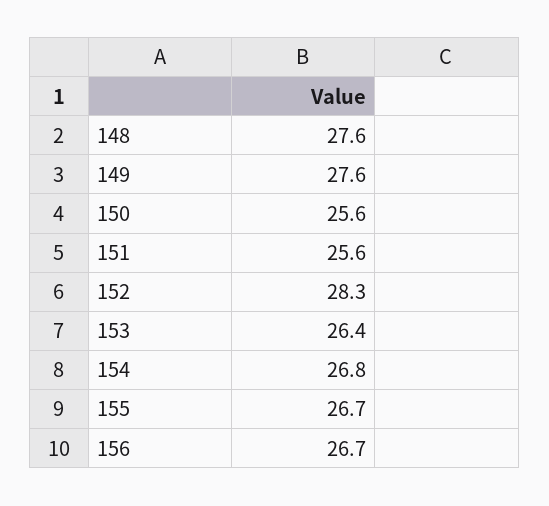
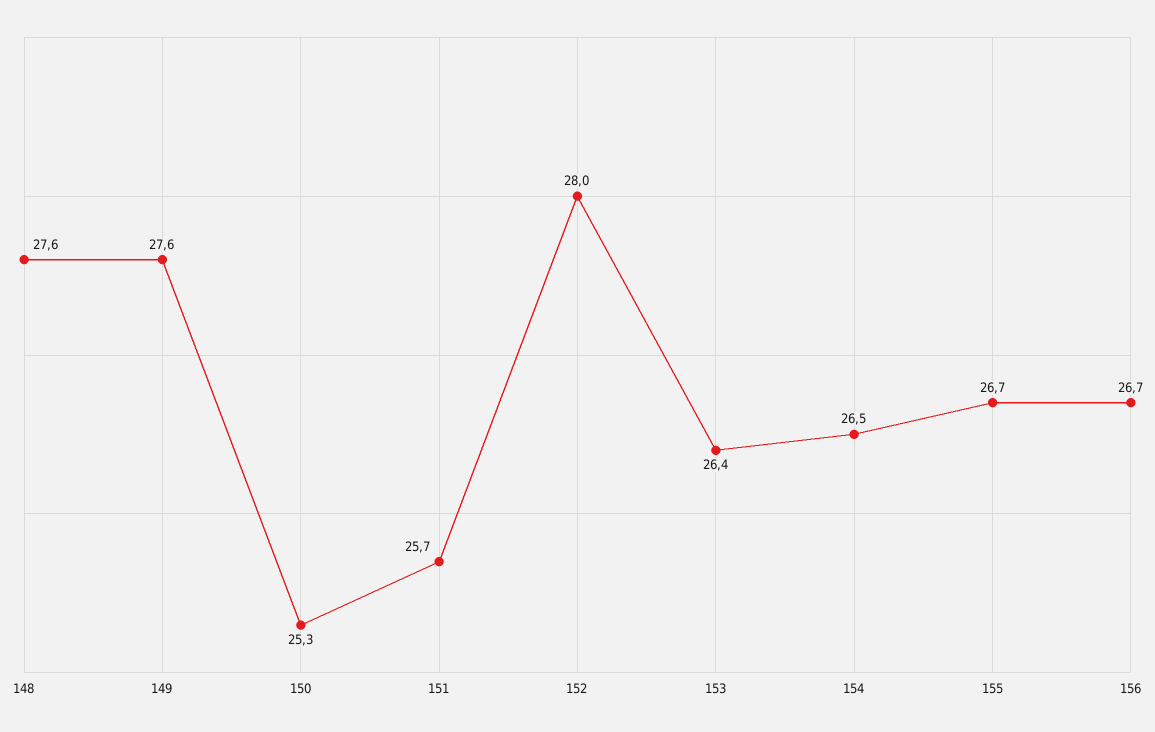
  {
    "148": 27.6,
    "149": 27.6,
-   "150": 25.6,
+   "150": 25.3,
-   "151": 25.6,
+   "151": 25.7,
-   "152": 28.3,
+   "152": 28,
    "153": 26.4,
-   "154": 26.8,
+   "154": 26.5,
    "155": 26.7,
    "156": 26.7
  }

